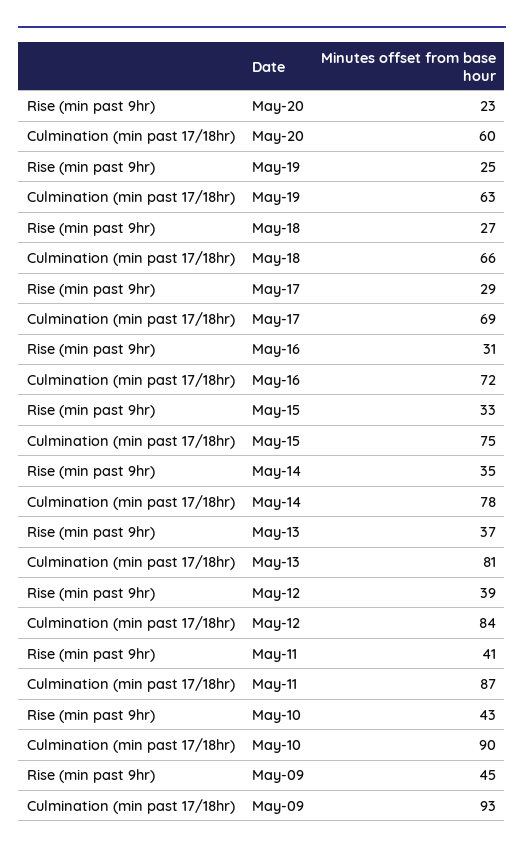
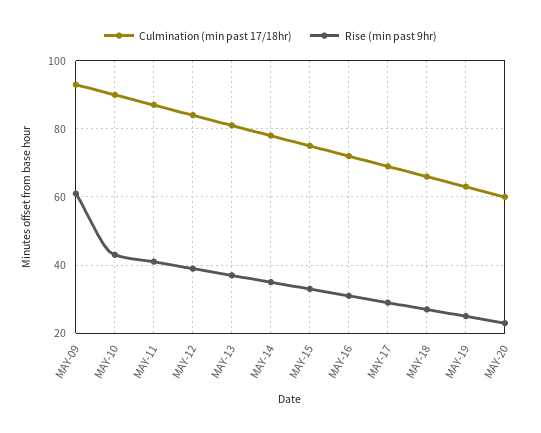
  {
    "Rise (min past 9hr)": {
      "May-20": 23,
      "May-19": 25,
      "May-18": 27,
      "May-17": 29,
      "May-16": 31,
      "May-15": 33,
      "May-14": 35,
      "May-13": 37,
      "May-12": 39,
      "May-11": 41,
      "May-10": 43,
-     "May-09": 45
+     "May-09": 60
    },
    "Culmination (min past 17/18hr)": {
      "May-20": 60,
      "May-19": 63,
      "May-18": 66,
      "May-17": 69,
      "May-16": 72,
      "May-15": 75,
      "May-14": 78,
      "May-13": 81,
      "May-12": 84,
      "May-11": 87,
      "May-10": 90,
      "May-09": 93
    }
  }

